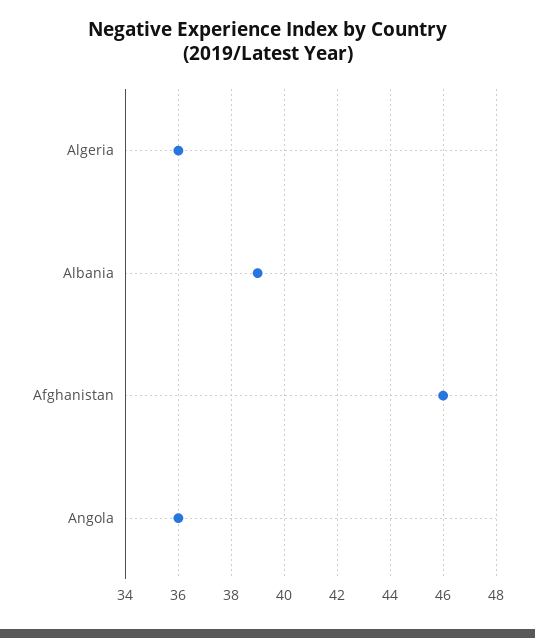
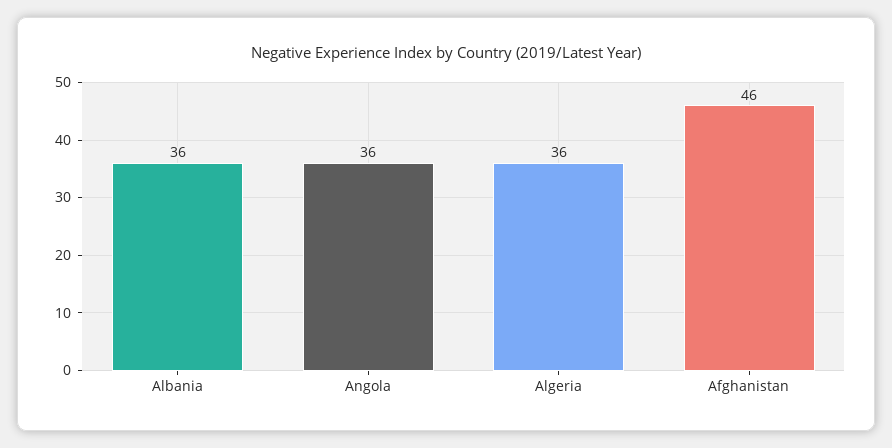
  {
    "Algeria": 36,
-   "Albania": 39,
+   "Albania": 36,
    "Afghanistan": 46,
    "Angola": 36
  }

